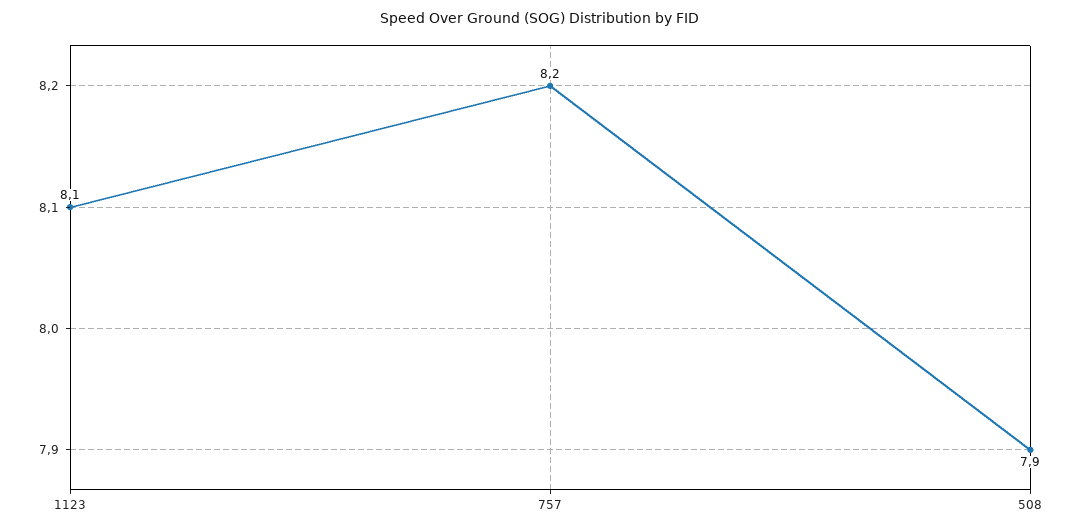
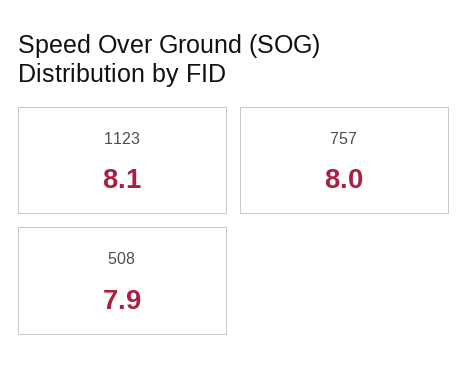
  {
    "1123": 8.1,
-   "757": 8.2,
+   "757": 8,
    "508": 7.9
  }

